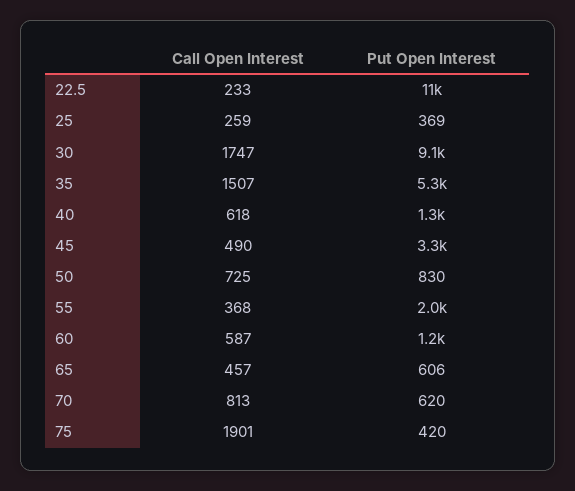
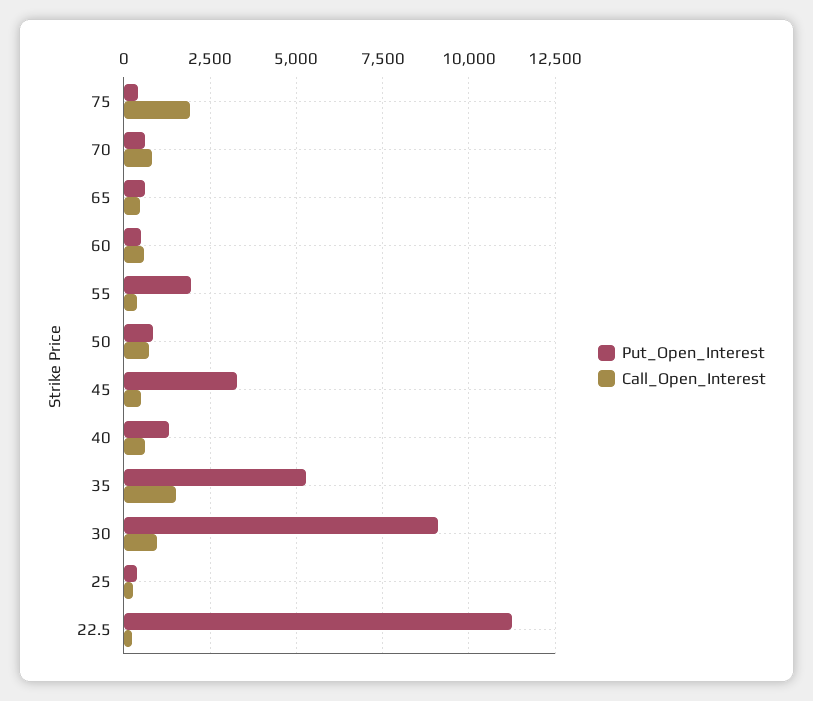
  {
    "Call Open Interest": {
      "22.5": 233,
      "25": 259,
-     "30": 1747,
+     "30": 1000,
      "35": 1507,
      "40": 618,
      "45": 490,
      "50": 725,
      "55": 368,
      "60": 587,
      "65": 457,
      "70": 813,
      "75": 1901
    },
    "Put Open Interest": {
      "22.5": 11000,
      "25": 369,
      "30": 9100,
      "35": 5300,
      "40": 1300,
      "45": 3300,
      "50": 830,
      "55": 2000,
-     "60": 1200,
+     "60": 500,
      "65": 606,
      "70": 620,
      "75": 420
    }
  }

